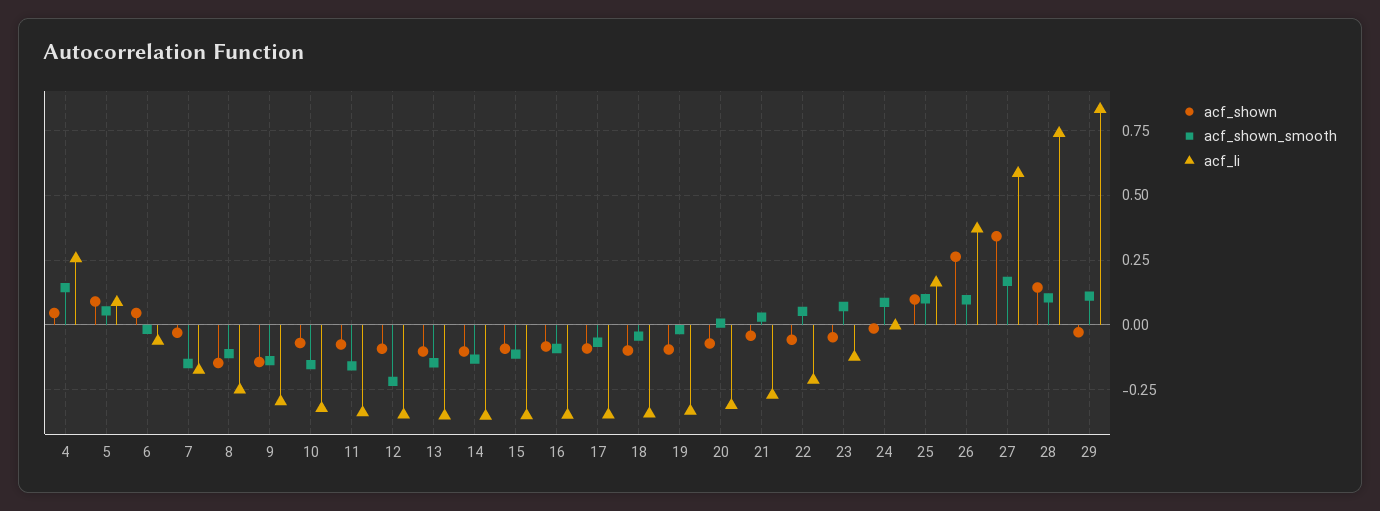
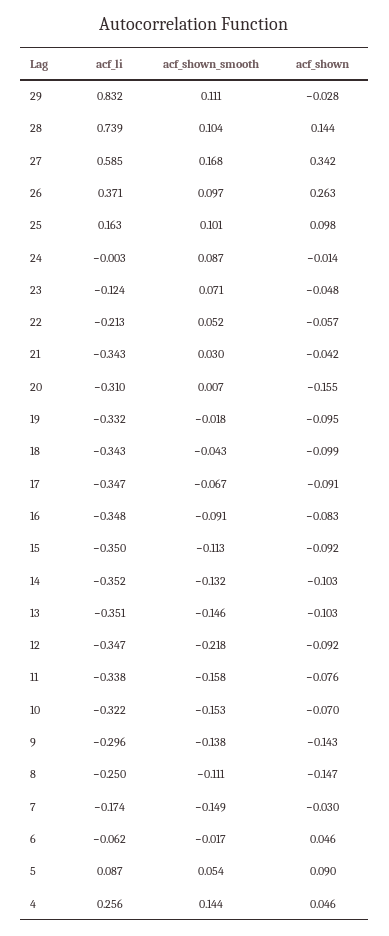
  {
    "acf_shown": {
      "4": 0.046,
      "5": 0.09,
      "6": 0.046,
      "7": -0.03,
      "8": -0.147,
      "9": -0.143,
      "10": -0.07,
      "11": -0.076,
      "12": -0.092,
      "13": -0.103,
      "14": -0.103,
      "15": -0.092,
      "16": -0.083,
      "17": -0.091,
      "18": -0.099,
      "19": -0.095,
-     "20": -0.075,
+     "20": -0.155,
      "21": -0.042,
      "22": -0.057,
      "23": -0.048,
      "24": -0.014,
      "25": 0.098,
      "26": 0.263,
      "27": 0.342,
      "28": 0.144,
      "29": -0.028
    },
    "acf_shown_smooth": {
      "4": 0.144,
      "5": 0.054,
      "6": -0.017,
      "7": -0.149,
      "8": -0.111,
      "9": -0.138,
      "10": -0.153,
      "11": -0.158,
      "12": -0.218,
      "13": -0.146,
      "14": -0.132,
      "15": -0.113,
      "16": -0.091,
      "17": -0.067,
      "18": -0.043,
      "19": -0.018,
      "20": 0.007,
      "21": 0.03,
      "22": 0.052,
      "23": 0.071,
      "24": 0.087,
      "25": 0.101,
      "26": 0.097,
      "27": 0.168,
      "28": 0.104,
      "29": 0.111
    },
    "acf_li": {
      "4": 0.256,
      "5": 0.087,
      "6": -0.062,
      "7": -0.174,
      "8": -0.25,
      "9": -0.296,
      "10": -0.322,
      "11": -0.338,
      "12": -0.347,
      "13": -0.351,
      "14": -0.352,
      "15": -0.35,
      "16": -0.348,
      "17": -0.347,
      "18": -0.343,
      "19": -0.332,
      "20": -0.31,
-     "21": -0.275,
+     "21": -0.343,
      "22": -0.213,
      "23": -0.124,
      "24": -0.003,
      "25": 0.163,
      "26": 0.371,
      "27": 0.585,
      "28": 0.739,
      "29": 0.832
    }
  }

